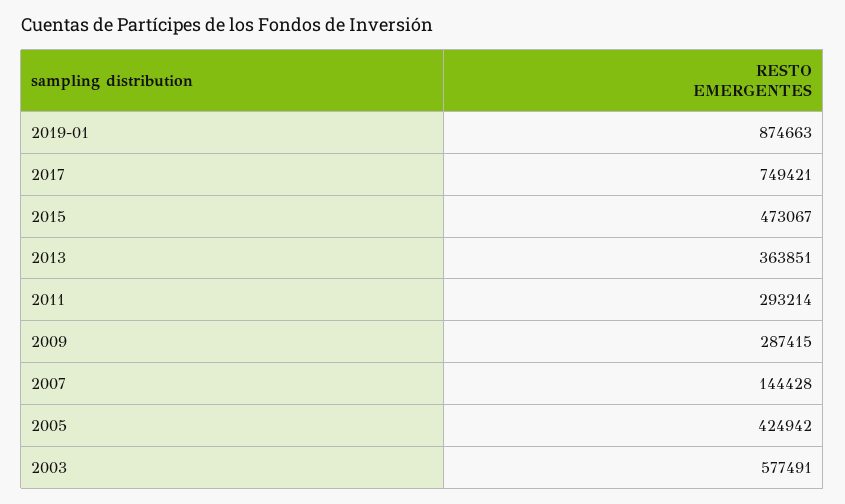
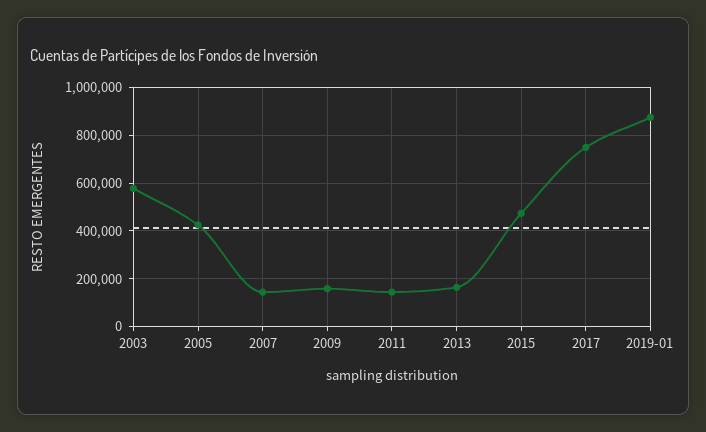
  {
    "2019-01": 874663,
    "2017": 749421,
    "2015": 473067,
-   "2013": 363851,
+   "2013": 150000,
-   "2011": 293214,
+   "2011": 150000,
-   "2009": 287415,
+   "2009": 150000,
    "2007": 144428,
    "2005": 424942,
    "2003": 577491
  }

